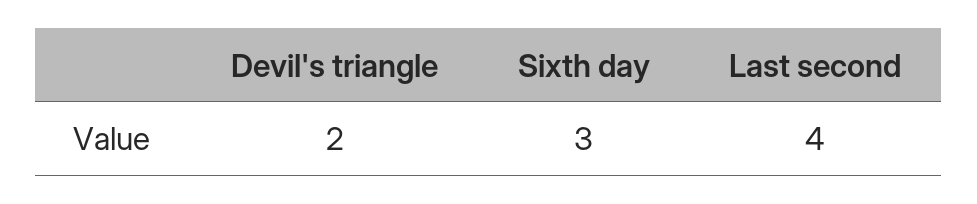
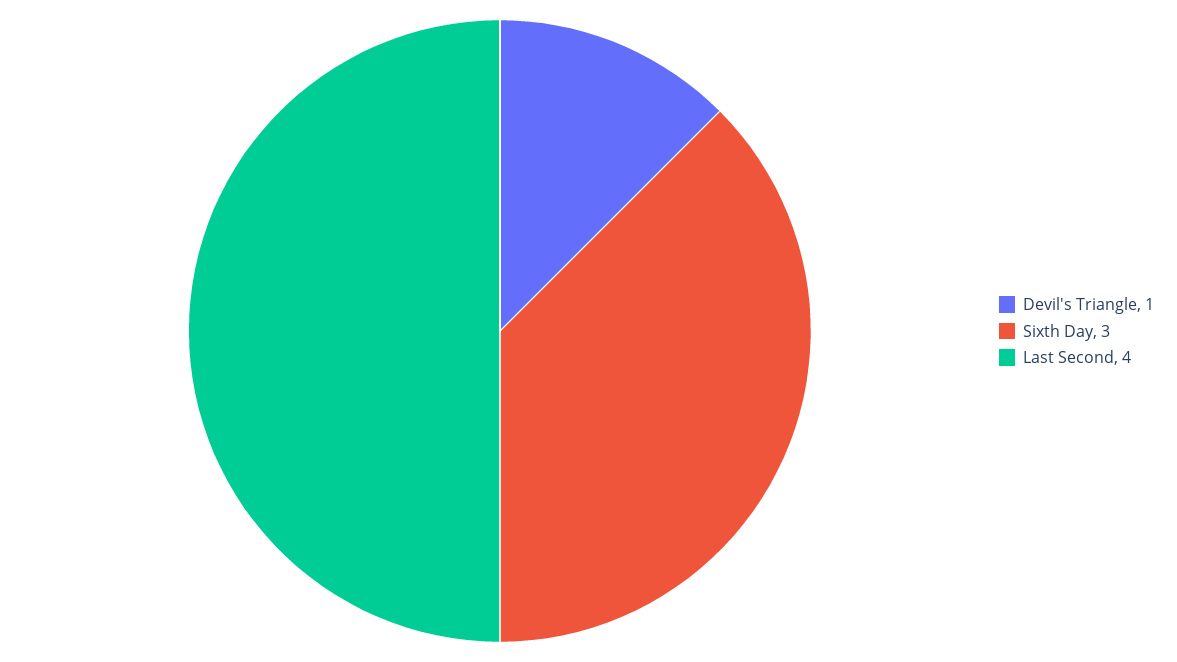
  {
-   "Devil's triangle": 2,
+   "Devil's triangle": 1,
    "Sixth day": 3,
    "Last second": 4
  }

